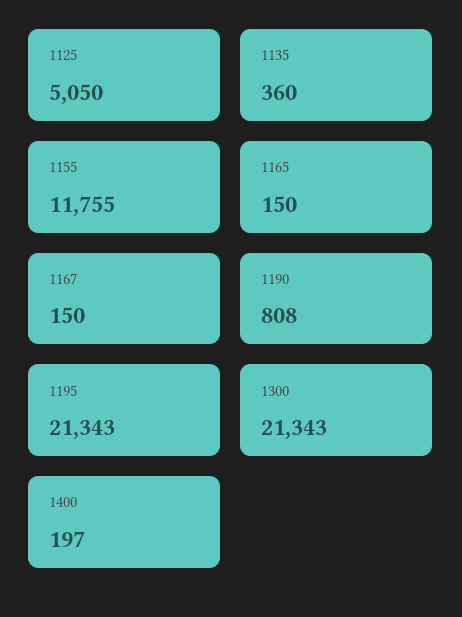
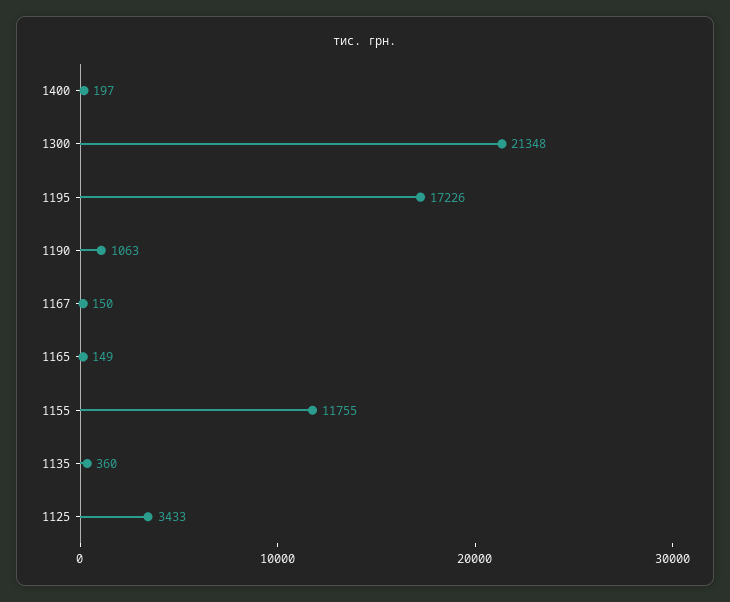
  {
-   "1125": 5050,
+   "1125": 3433,
    "1135": 360,
    "1155": 11755,
-   "1165": 150,
+   "1165": 149,
    "1167": 150,
-   "1190": 808,
+   "1190": 1063,
-   "1195": 21343,
+   "1195": 17226,
-   "1300": 21343,
+   "1300": 21348,
    "1400": 197
  }

